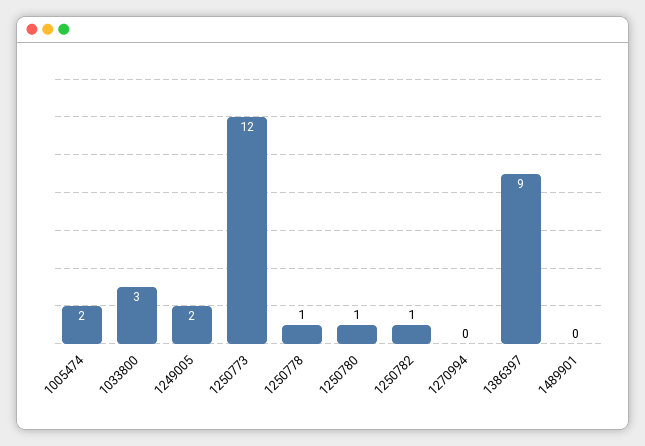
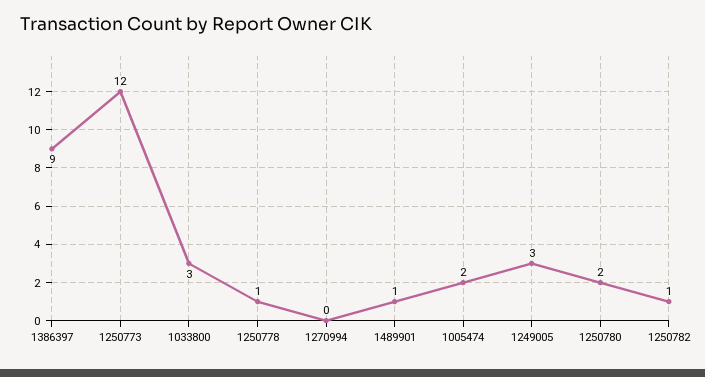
  {
    "1005474": 2,
    "1033800": 3,
-   "1249005": 2,
+   "1249005": 3,
    "1250773": 12,
    "1250778": 1,
-   "1250780": 1,
+   "1250780": 2,
    "1250782": 1,
    "1270994": 0,
    "1386397": 9,
-   "1489901": 0
+   "1489901": 1
  }

